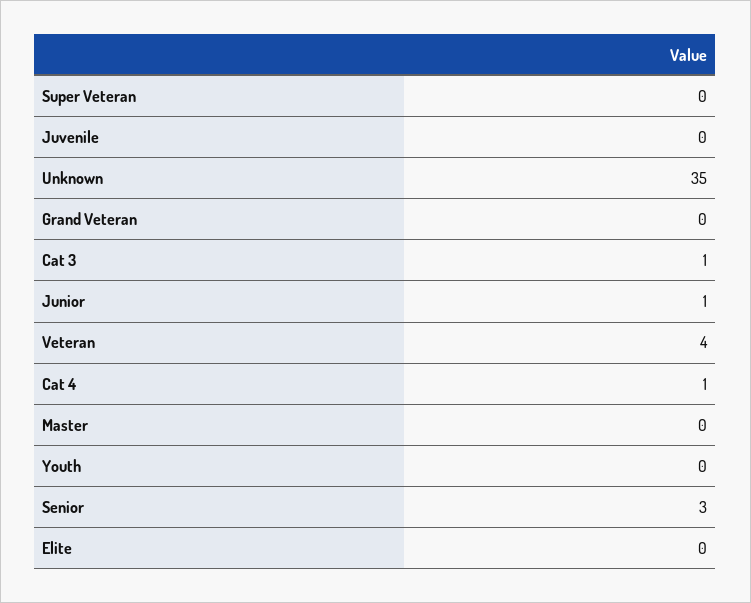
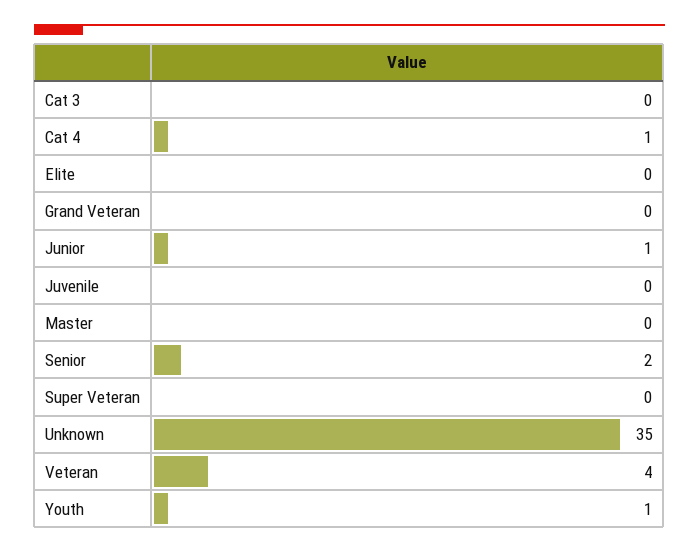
  {
    "Super Veteran": 0,
    "Juvenile": 0,
    "Unknown": 35,
    "Grand Veteran": 0,
-   "Cat 3": 1,
+   "Cat 3": 0,
    "Junior": 1,
    "Veteran": 4,
    "Cat 4": 1,
    "Master": 0,
-   "Youth": 0,
+   "Youth": 1,
-   "Senior": 3,
+   "Senior": 2,
    "Elite": 0
  }

